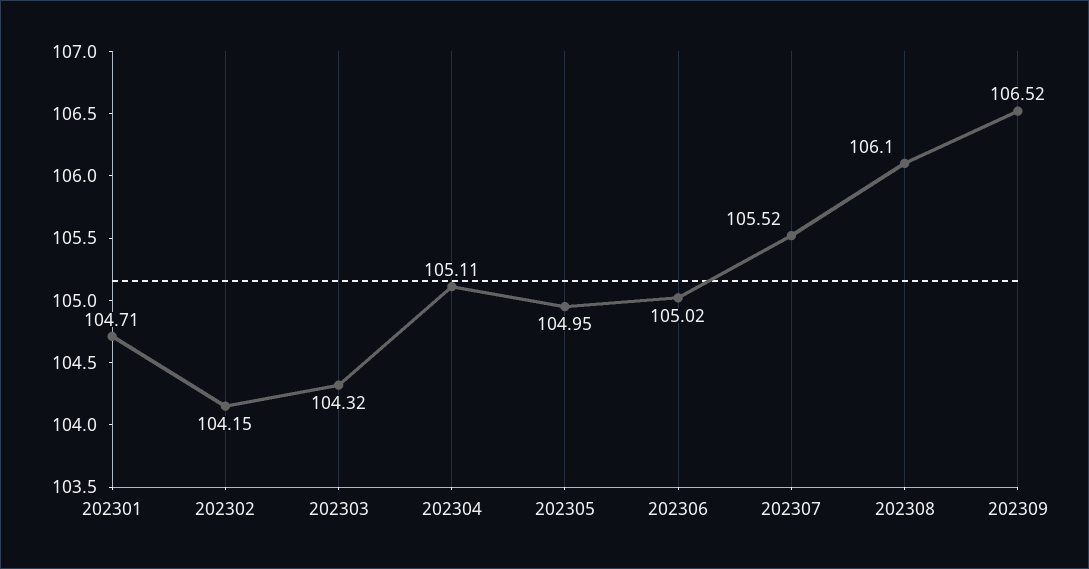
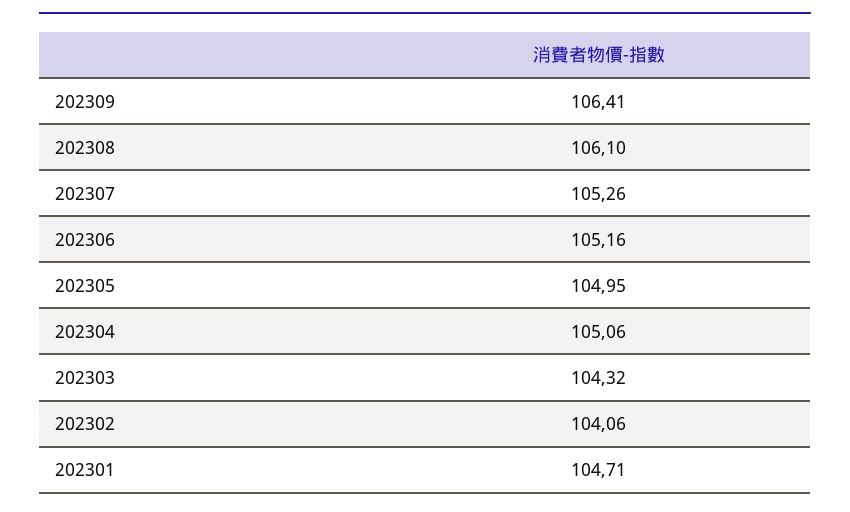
  {
    "202301": 104.71,
-   "202302": 104.15,
+   "202302": 104.06,
    "202303": 104.32,
-   "202304": 105.11,
+   "202304": 105.06,
    "202305": 104.95,
-   "202306": 105.02,
+   "202306": 105.16,
-   "202307": 105.52,
+   "202307": 105.26,
    "202308": 106.1,
-   "202309": 106.52
+   "202309": 106.41
  }

